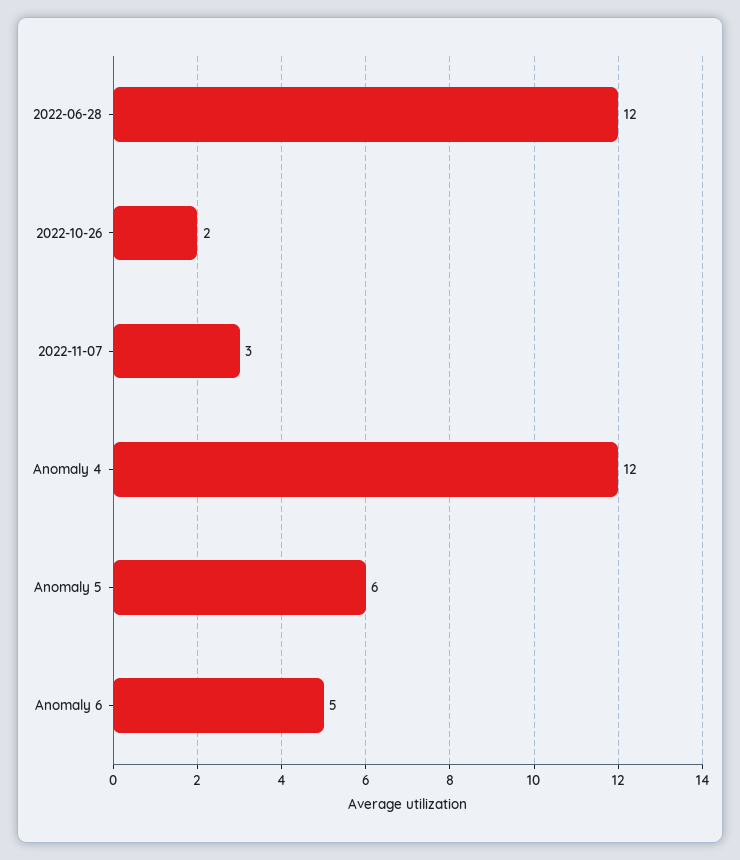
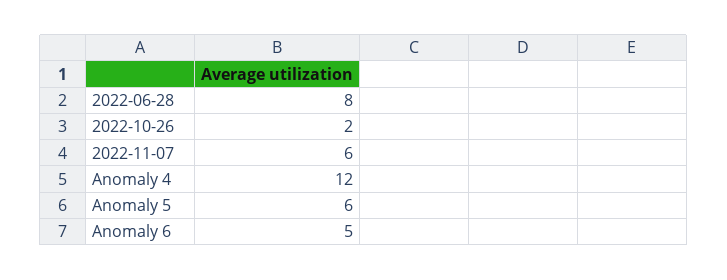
  {
-   "2022-06-28": 12,
+   "2022-06-28": 8,
    "2022-10-26": 2,
-   "2022-11-07": 3,
+   "2022-11-07": 6,
    "Anomaly 4": 12,
    "Anomaly 5": 6,
    "Anomaly 6": 5
  }

